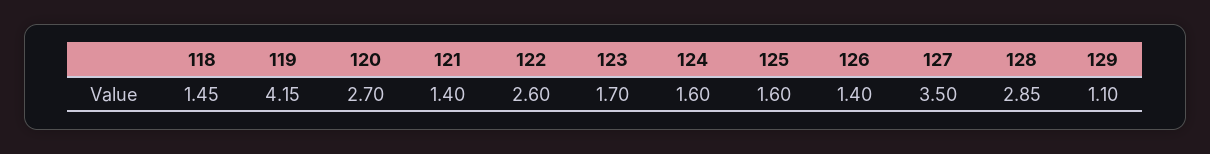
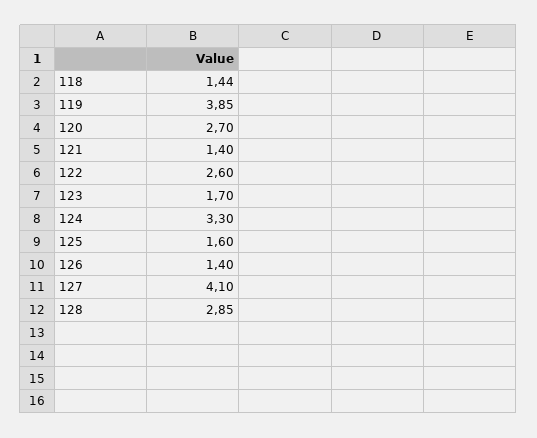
  {
-   "118": 1.45,
+   "118": 1.44,
-   "119": 4.15,
+   "119": 3.85,
    "120": 2.7,
    "121": 1.4,
    "122": 2.6,
    "123": 1.7,
-   "124": 1.6,
+   "124": 3.3,
    "125": 1.6,
    "126": 1.4,
-   "127": 3.5,
+   "127": 4.1,
-   "128": 2.85,
+   "128": 2.85
-   "129": 1.1
  }

